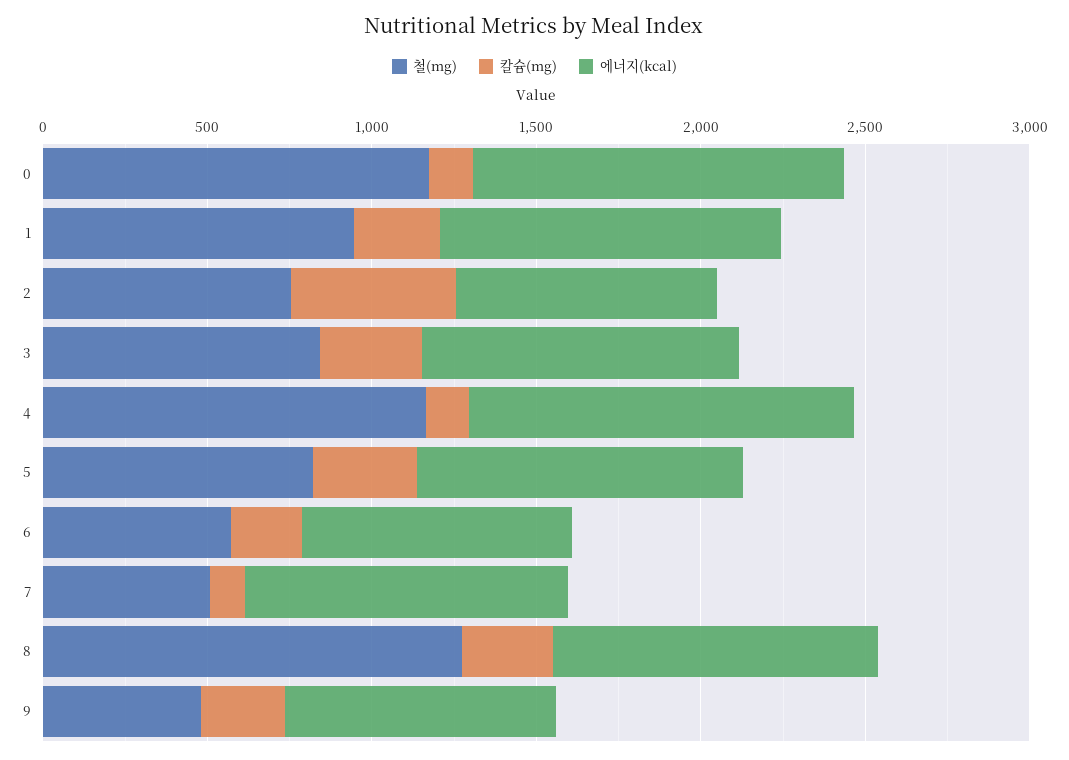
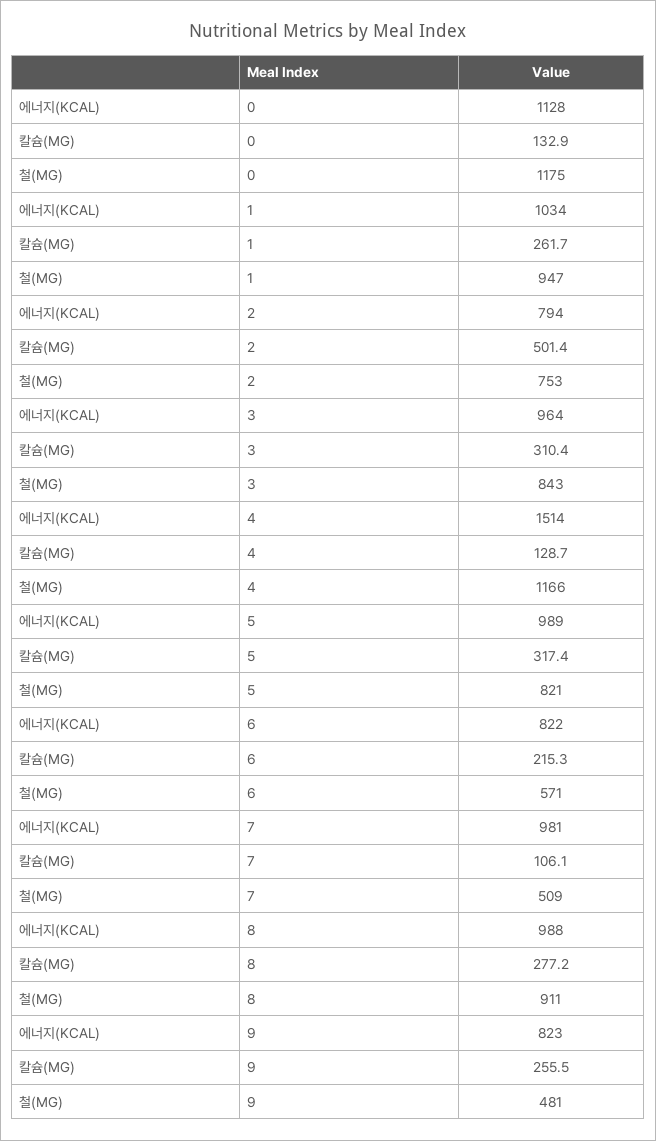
  {
    "철(mg)": {
      "0": 1175,
      "1": 947,
      "2": 753,
      "3": 843,
      "4": 1166,
      "5": 821,
      "6": 571,
      "7": 509,
-     "8": 1300,
+     "8": 911,
      "9": 481
    },
    "칼슘(mg)": {
      "0": 132.9,
      "1": 261.7,
      "2": 501.4,
      "3": 310.4,
      "4": 128.7,
      "5": 317.4,
      "6": 215.3,
      "7": 106.1,
      "8": 277.2,
      "9": 255.5
    },
    "에너지(kcal)": {
      "0": 1128,
      "1": 1034,
      "2": 794,
      "3": 964,
-     "4": 1200,
+     "4": 1514,
      "5": 989,
      "6": 822,
      "7": 981,
      "8": 988,
      "9": 823
    }
  }

